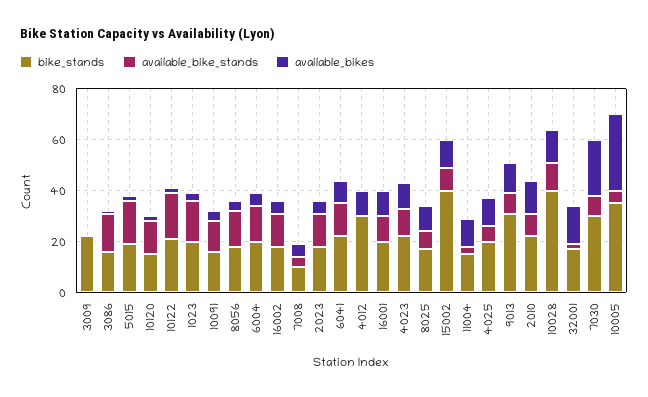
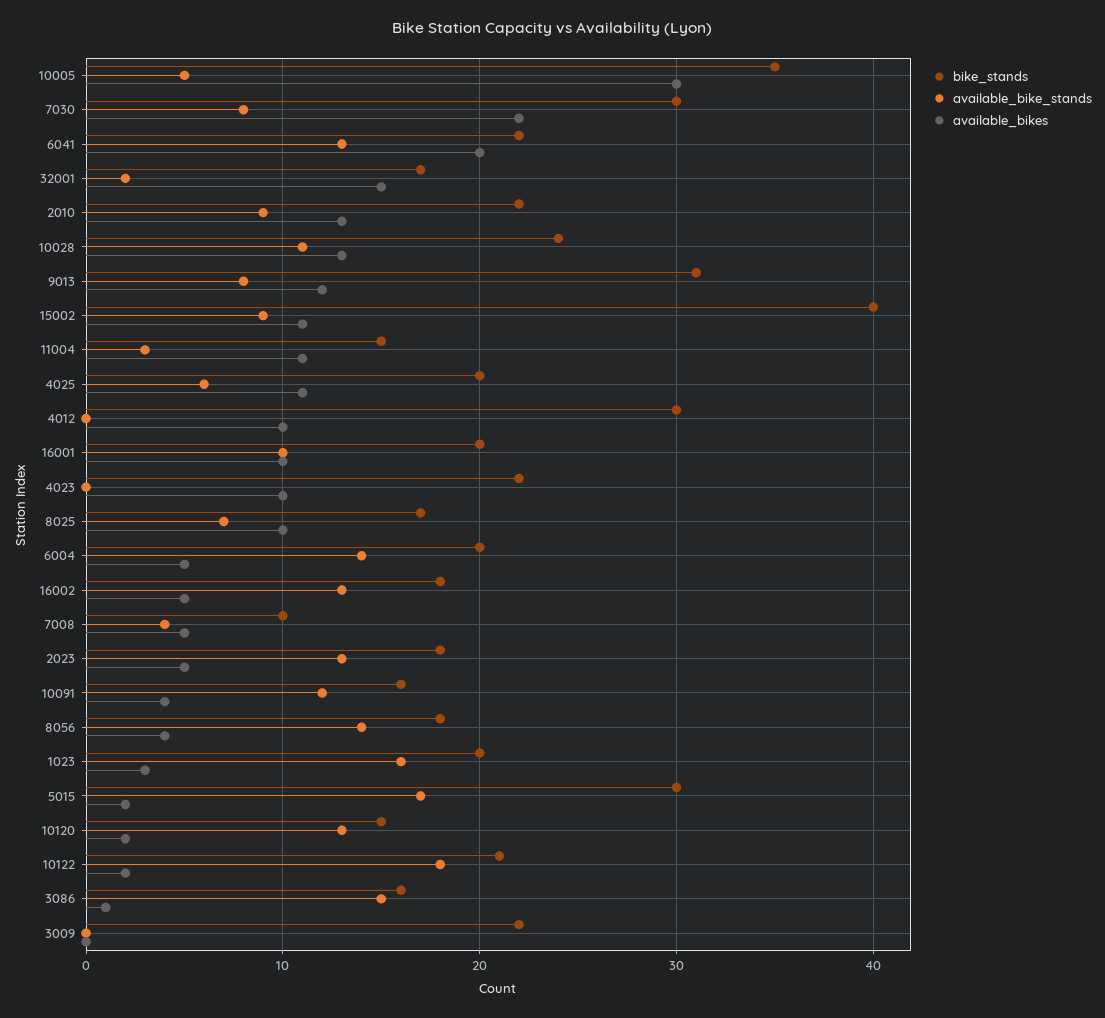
  {
    "bike_stands": {
      "3009": 22,
      "3086": 16,
-     "5015": 20,
+     "5015": 30,
      "10120": 15,
      "10122": 21,
      "1023": 20,
      "10091": 16,
      "8056": 18,
      "6004": 20,
      "16002": 18,
      "7008": 10,
      "2023": 18,
      "6041": 22,
      "4012": 30,
      "16001": 20,
      "4023": 22,
      "8025": 17,
      "15002": 40,
      "11004": 15,
      "4025": 20,
      "9013": 31,
      "2010": 22,
-     "10028": 40,
+     "10028": 24,
      "32001": 17,
      "7030": 30,
      "10005": 35
    },
    "available_bike_stands": {
      "3009": 0,
      "3086": 15,
      "5015": 17,
      "10120": 13,
      "10122": 18,
      "1023": 16,
      "10091": 12,
      "8056": 14,
      "6004": 14,
      "16002": 13,
      "7008": 4,
      "2023": 13,
      "6041": 13,
      "4012": 0,
      "16001": 10,
-     "4023": 10,
+     "4023": 0,
      "8025": 7,
      "15002": 9,
      "11004": 3,
      "4025": 6,
      "9013": 8,
      "2010": 9,
      "10028": 11,
      "32001": 2,
      "7030": 8,
      "10005": 5
    },
    "available_bikes": {
      "3009": 0,
      "3086": 1,
      "5015": 2,
      "10120": 2,
      "10122": 2,
      "1023": 3,
      "10091": 4,
      "8056": 4,
      "6004": 5,
      "16002": 5,
      "7008": 5,
      "2023": 5,
-     "6041": 10,
+     "6041": 20,
      "4012": 10,
      "16001": 10,
      "4023": 10,
      "8025": 10,
      "15002": 11,
      "11004": 11,
      "4025": 11,
      "9013": 12,
      "2010": 13,
      "10028": 13,
      "32001": 15,
      "7030": 22,
      "10005": 30
    }
  }

